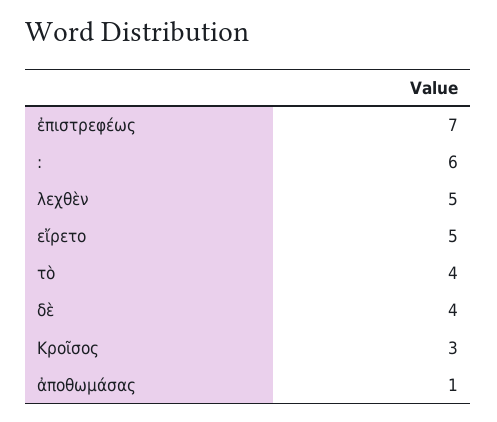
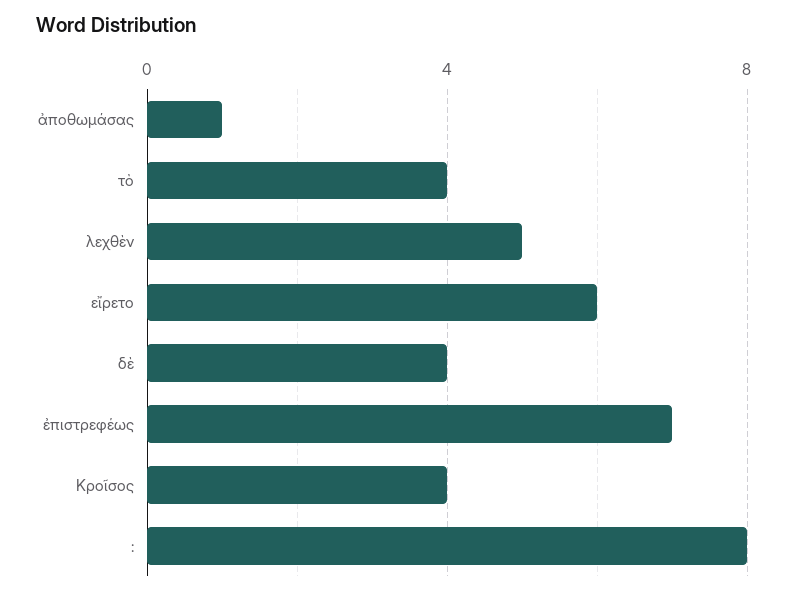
  {
    "ἐπιστρεφέως": 7,
-   ":": 6,
+   ":": 8,
    "λεχθὲν": 5,
-   "εἴρετο": 5,
+   "εἴρετο": 6,
    "τὸ": 4,
    "δὲ": 4,
-   "Κροῖσος": 3,
+   "Κροῖσος": 4,
    "ἀποθωμάσας": 1
  }

